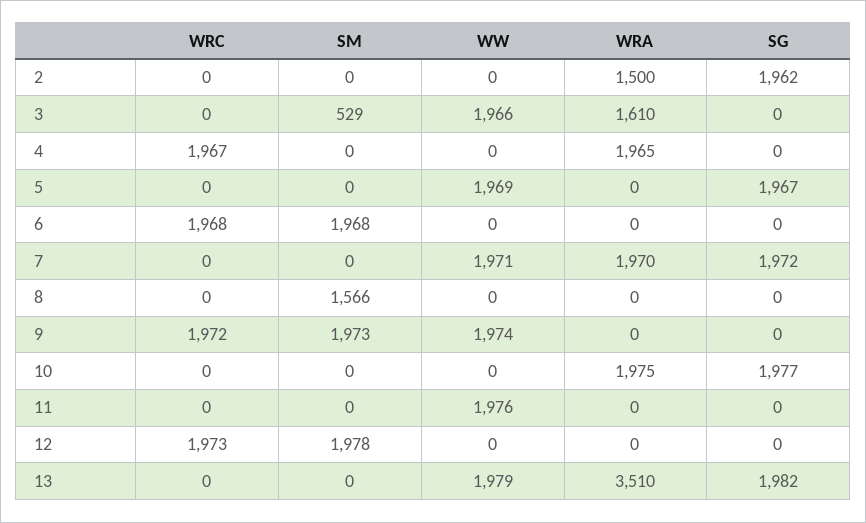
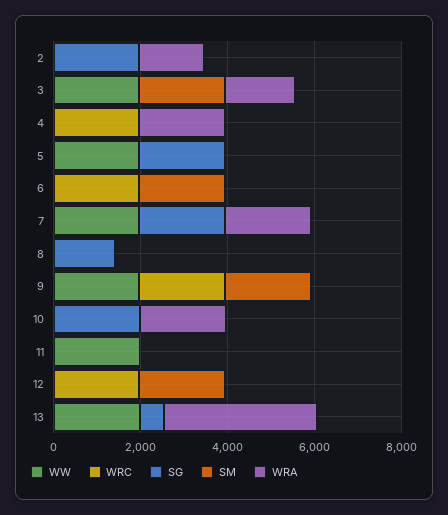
  {
    "WRC": {
      "2": 0,
      "3": 0,
      "4": 1967,
      "5": 0,
      "6": 1968,
      "7": 0,
      "8": 0,
      "9": 1972,
      "10": 0,
      "11": 0,
      "12": 1973,
      "13": 0
    },
    "SM": {
      "2": 0,
-     "3": 529,
+     "3": 2000,
      "4": 0,
      "5": 0,
      "6": 1968,
      "7": 0,
-     "8": 1566,
+     "8": 0,
      "9": 1973,
      "10": 0,
      "11": 0,
      "12": 1978,
      "13": 0
    },
    "WW": {
      "2": 0,
      "3": 1966,
      "4": 0,
      "5": 1969,
      "6": 0,
      "7": 1971,
      "8": 0,
      "9": 1974,
      "10": 0,
      "11": 1976,
      "12": 0,
      "13": 1979
    },
    "WRA": {
      "2": 1500,
      "3": 1610,
      "4": 1965,
      "5": 0,
      "6": 0,
      "7": 1970,
      "8": 0,
      "9": 0,
      "10": 1975,
      "11": 0,
      "12": 0,
      "13": 3510
    },
    "SG": {
      "2": 1962,
      "3": 0,
      "4": 0,
      "5": 1967,
      "6": 0,
      "7": 1972,
-     "8": 0,
+     "8": 1500,
      "9": 0,
      "10": 1977,
      "11": 0,
      "12": 0,
-     "13": 1982
+     "13": 500
    }
  }

